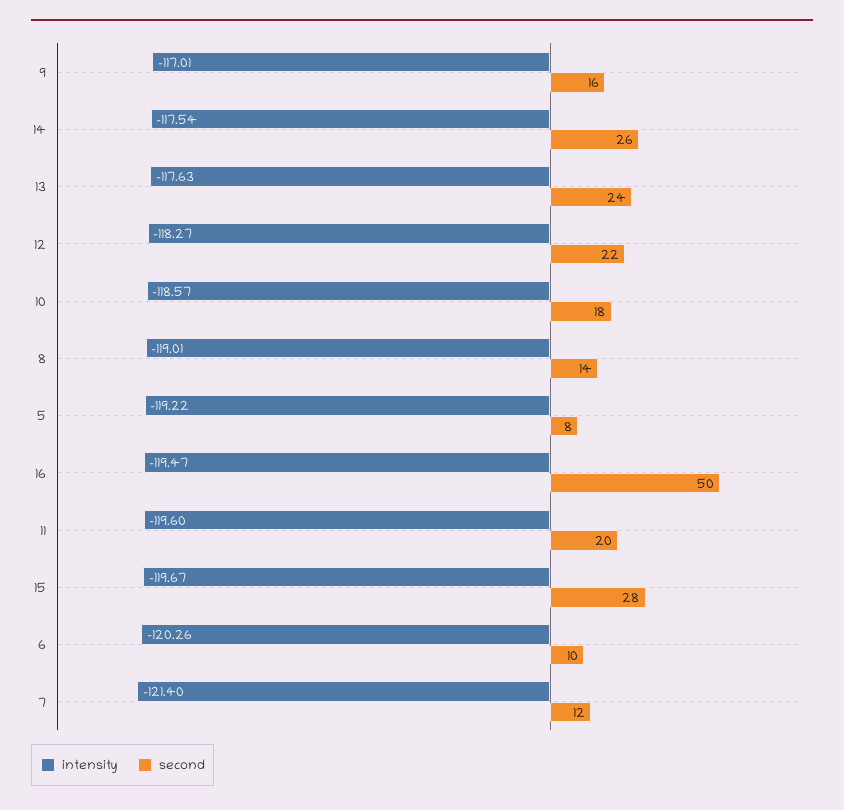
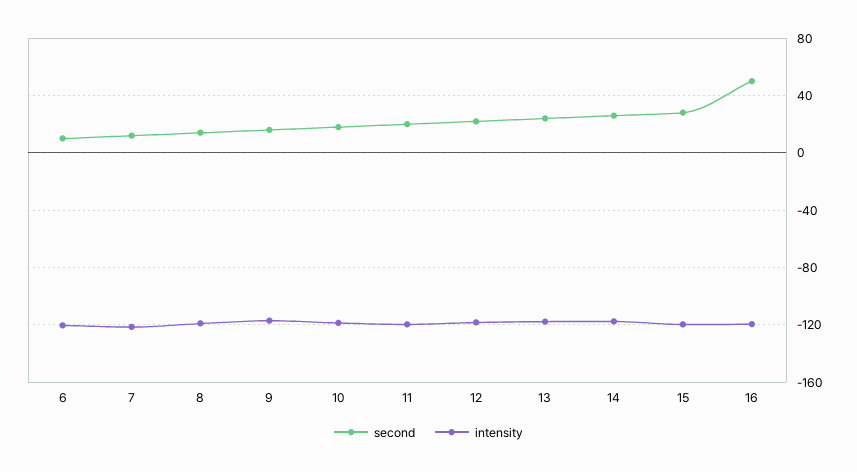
  {
    "intensity": {
      "9": -117.01,
      "14": -117.54,
      "13": -117.63,
      "12": -118.27,
      "10": -118.57,
      "8": -119.01,
-     "5": -119.22,
      "16": -119.47,
      "11": -119.6,
      "15": -119.67,
      "6": -120.26,
      "7": -121.4
    },
    "second": {
      "9": 16,
      "14": 26,
      "13": 24,
      "12": 22,
      "10": 18,
      "8": 14,
-     "5": 8,
      "16": 50,
      "11": 20,
      "15": 28,
      "6": 10,
      "7": 12
    }
  }

